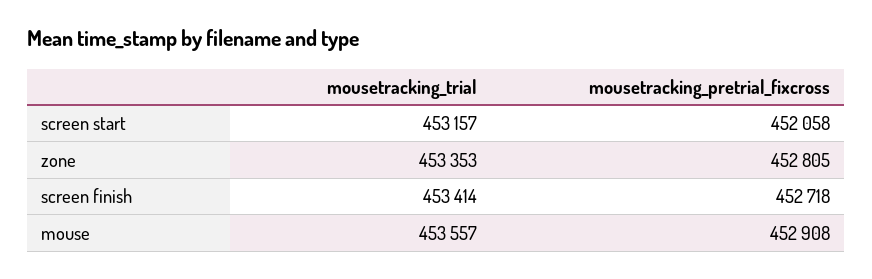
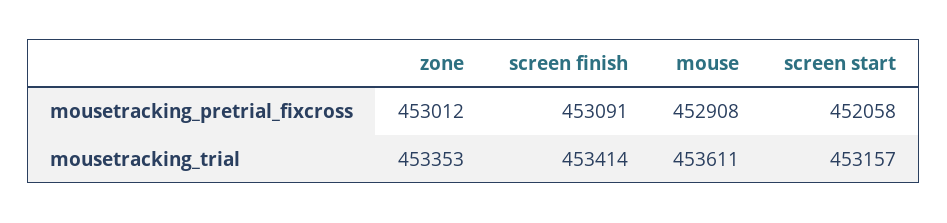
  {
    "mousetracking_trial": {
      "screen start": 453157,
      "zone": 453353,
      "screen finish": 453414,
-     "mouse": 453557
+     "mouse": 453611
    },
    "mousetracking_pretrial_fixcross": {
      "screen start": 452058,
-     "zone": 452805,
+     "zone": 453012,
-     "screen finish": 452718,
+     "screen finish": 453091,
      "mouse": 452908
    }
  }

